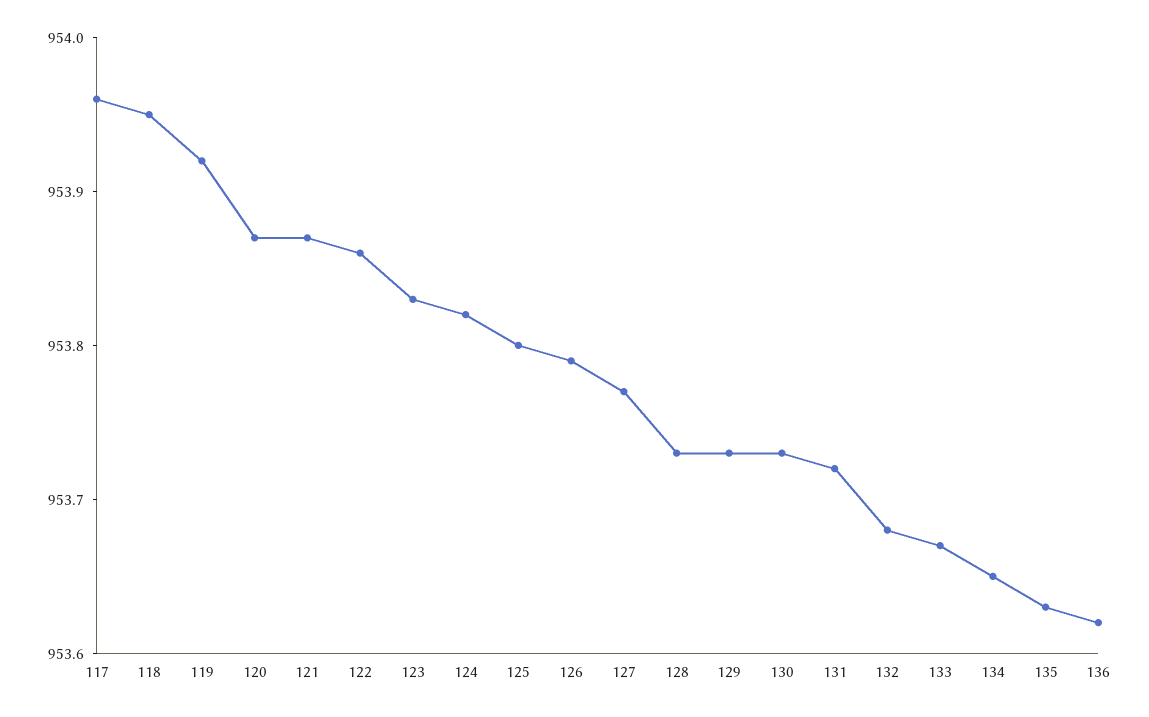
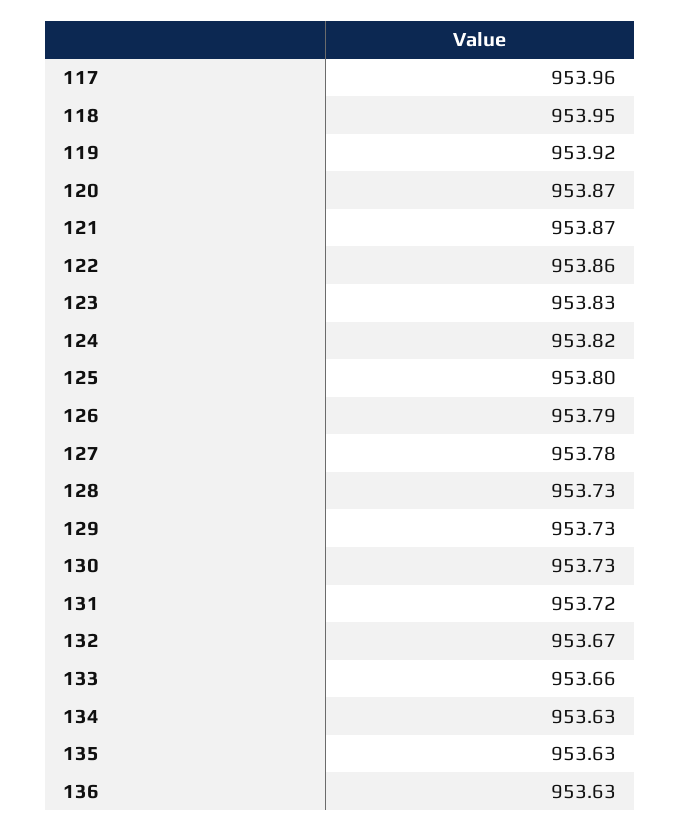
  {
    "117": 953.96,
    "118": 953.95,
    "119": 953.92,
    "120": 953.87,
    "121": 953.87,
    "122": 953.86,
    "123": 953.83,
    "124": 953.82,
    "125": 953.8,
    "126": 953.79,
-   "127": 953.77,
+   "127": 953.78,
    "128": 953.73,
    "129": 953.73,
    "130": 953.73,
    "131": 953.72,
-   "132": 953.68,
+   "132": 953.67,
-   "133": 953.67,
+   "133": 953.66,
-   "134": 953.65,
+   "134": 953.63,
    "135": 953.63,
-   "136": 953.62
+   "136": 953.63
  }

